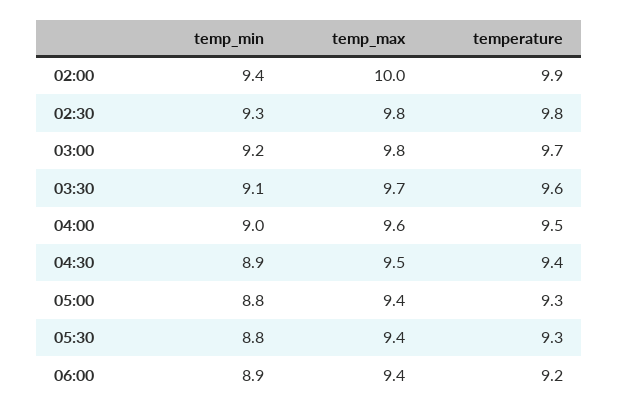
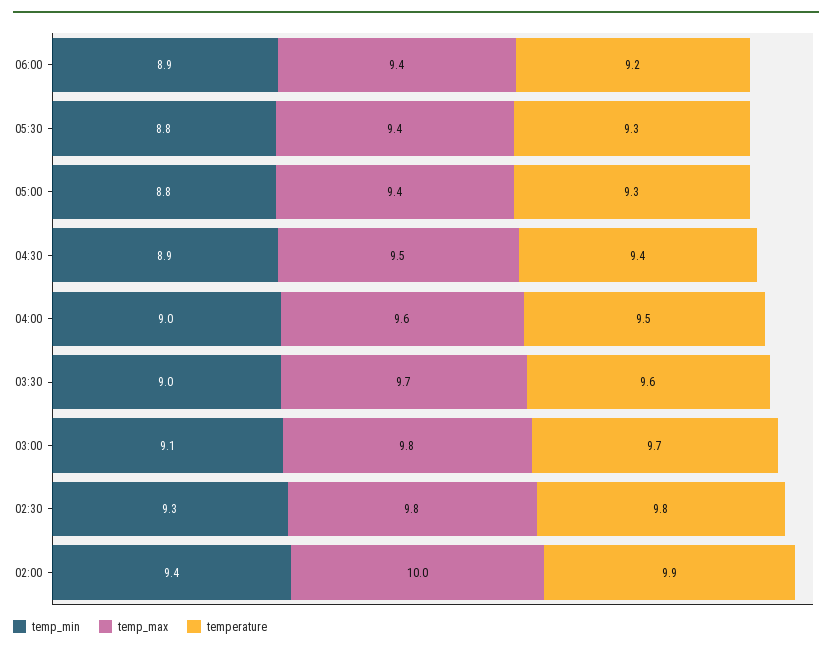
  {
    "temp_min": {
      "02:00": 9.4,
      "02:30": 9.3,
-     "03:00": 9.2,
+     "03:00": 9.1,
-     "03:30": 9.1,
+     "03:30": 9,
      "04:00": 9,
      "04:30": 8.9,
      "05:00": 8.8,
      "05:30": 8.8,
      "06:00": 8.9
    },
    "temp_max": {
      "02:00": 10,
      "02:30": 9.8,
      "03:00": 9.8,
      "03:30": 9.7,
      "04:00": 9.6,
      "04:30": 9.5,
      "05:00": 9.4,
      "05:30": 9.4,
      "06:00": 9.4
    },
    "temperature": {
      "02:00": 9.9,
      "02:30": 9.8,
      "03:00": 9.7,
      "03:30": 9.6,
      "04:00": 9.5,
      "04:30": 9.4,
      "05:00": 9.3,
      "05:30": 9.3,
      "06:00": 9.2
    }
  }

